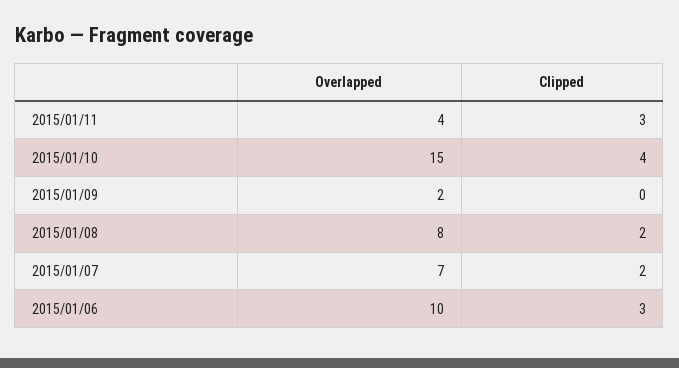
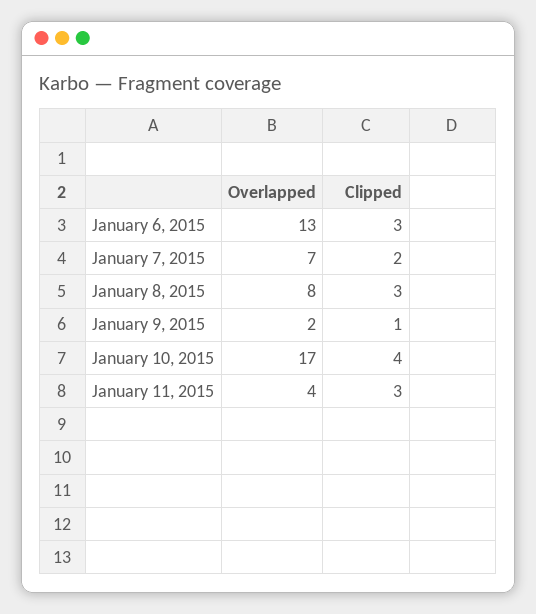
  {
    "Overlapped": {
      "2015/01/11": 4,
-     "2015/01/10": 15,
+     "2015/01/10": 17,
      "2015/01/09": 2,
      "2015/01/08": 8,
      "2015/01/07": 7,
-     "2015/01/06": 10
+     "2015/01/06": 13
    },
    "Clipped": {
      "2015/01/11": 3,
      "2015/01/10": 4,
-     "2015/01/09": 0,
+     "2015/01/09": 1,
-     "2015/01/08": 2,
+     "2015/01/08": 3,
      "2015/01/07": 2,
      "2015/01/06": 3
    }
  }

